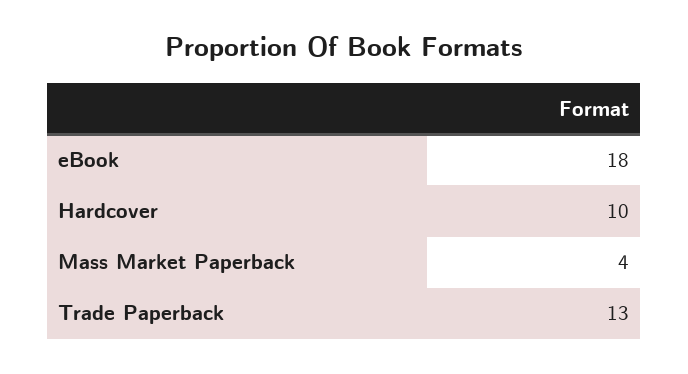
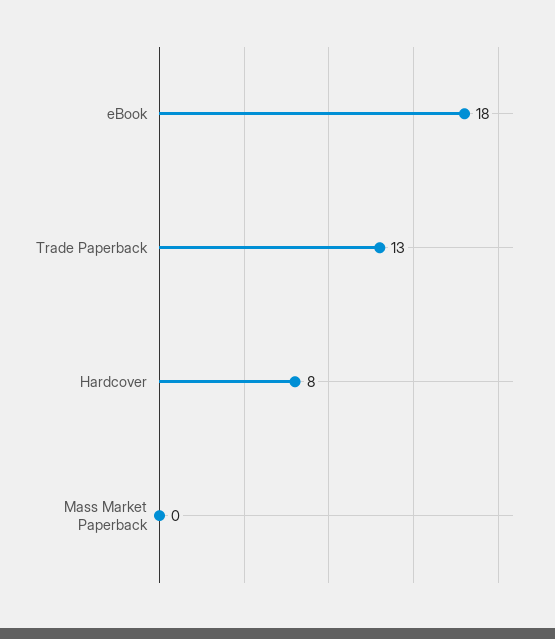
  {
    "eBook": 18,
-   "Hardcover": 10,
+   "Hardcover": 8,
-   "Mass Market Paperback": 4,
+   "Mass Market Paperback": 0,
    "Trade Paperback": 13
  }

